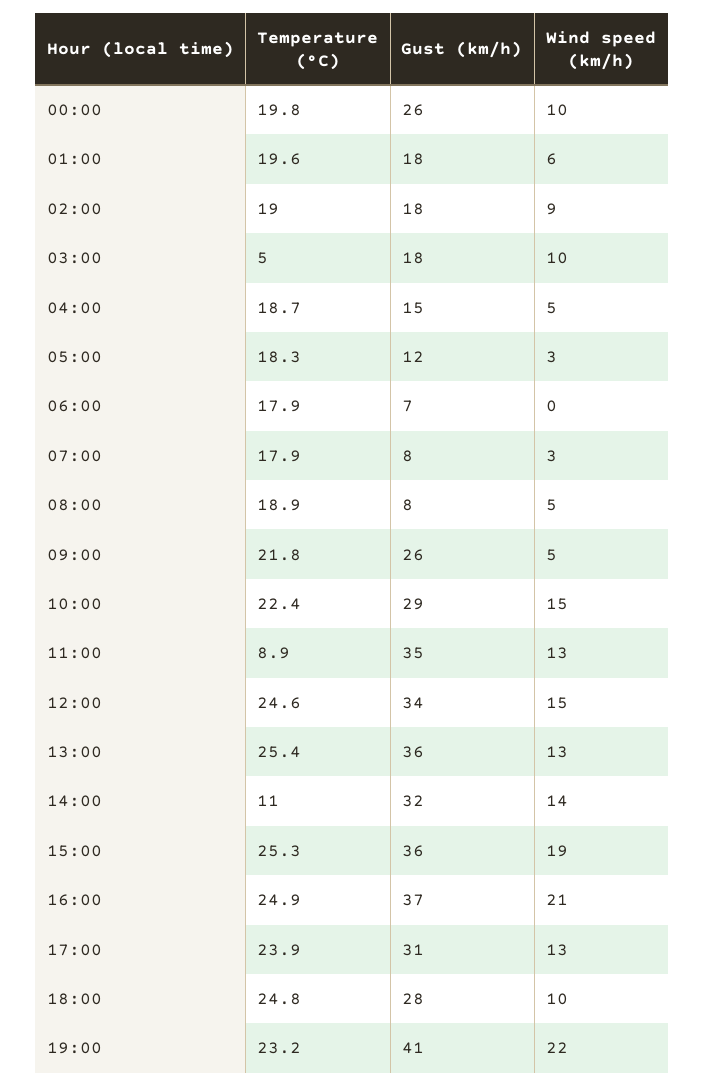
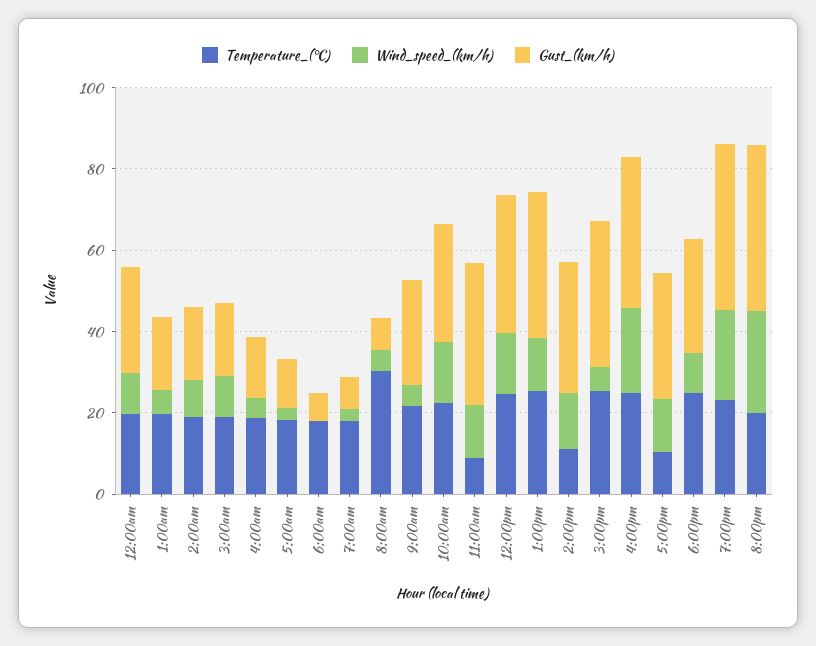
  {
    "Temperature (°C)": {
      "00:00": 19.8,
      "01:00": 19.6,
      "02:00": 19,
-     "03:00": 5,
+     "03:00": 20,
      "04:00": 18.7,
      "05:00": 18.3,
      "06:00": 17.9,
      "07:00": 17.9,
-     "08:00": 18.9,
+     "08:00": 30,
      "09:00": 21.8,
      "10:00": 22.4,
      "11:00": 8.9,
      "12:00": 24.6,
      "13:00": 25.4,
      "14:00": 11,
      "15:00": 25.3,
      "16:00": 24.9,
-     "17:00": 23.9,
+     "17:00": 10,
      "18:00": 24.8,
-     "19:00": 23.2
+     "19:00": 23.2,
+     "8:00pm": 20
    },
    "Gust (km/h)": {
      "00:00": 26,
      "01:00": 18,
      "02:00": 18,
      "03:00": 18,
      "04:00": 15,
      "05:00": 12,
      "06:00": 7,
      "07:00": 8,
      "08:00": 8,
      "09:00": 26,
      "10:00": 29,
      "11:00": 35,
      "12:00": 34,
      "13:00": 36,
      "14:00": 32,
      "15:00": 36,
      "16:00": 37,
      "17:00": 31,
      "18:00": 28,
-     "19:00": 41
+     "19:00": 41,
+     "8:00pm": 40
    },
    "Wind speed (km/h)": {
      "00:00": 10,
      "01:00": 6,
      "02:00": 9,
      "03:00": 10,
      "04:00": 5,
      "05:00": 3,
      "06:00": 0,
      "07:00": 3,
      "08:00": 5,
      "09:00": 5,
      "10:00": 15,
      "11:00": 13,
      "12:00": 15,
      "13:00": 13,
      "14:00": 14,
-     "15:00": 19,
+     "15:00": 5,
      "16:00": 21,
      "17:00": 13,
      "18:00": 10,
-     "19:00": 22
+     "19:00": 22,
+     "8:00pm": 25
    }
  }

